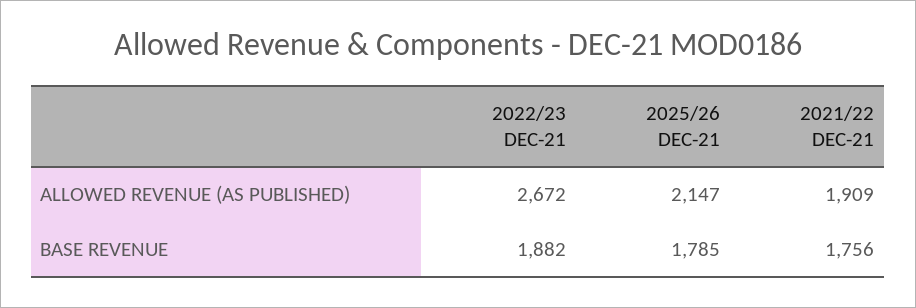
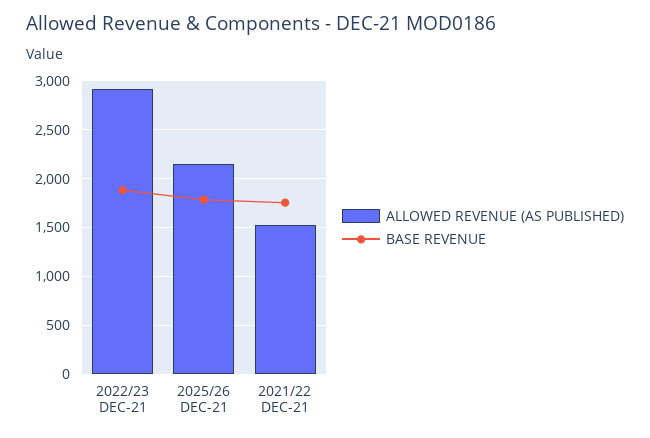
  {
    "ALLOWED REVENUE (AS PUBLISHED)": {
-     "2022/23 DEC-21": 2672,
+     "2022/23 DEC-21": 2900,
      "2025/26 DEC-21": 2147,
-     "2021/22 DEC-21": 1909
+     "2021/22 DEC-21": 1500
    },
    "BASE REVENUE": {
      "2022/23 DEC-21": 1882,
      "2025/26 DEC-21": 1785,
      "2021/22 DEC-21": 1756
    }
  }

